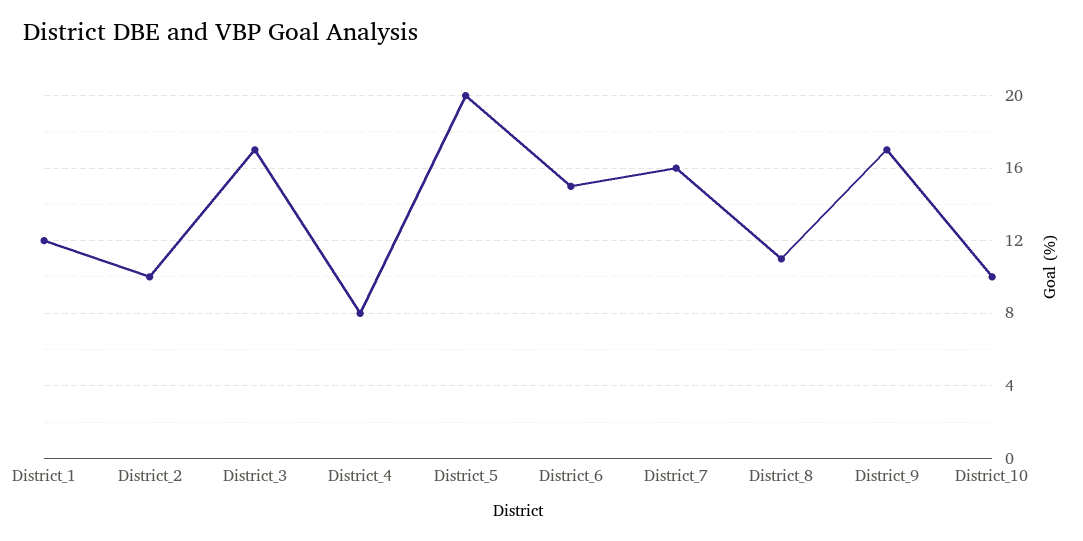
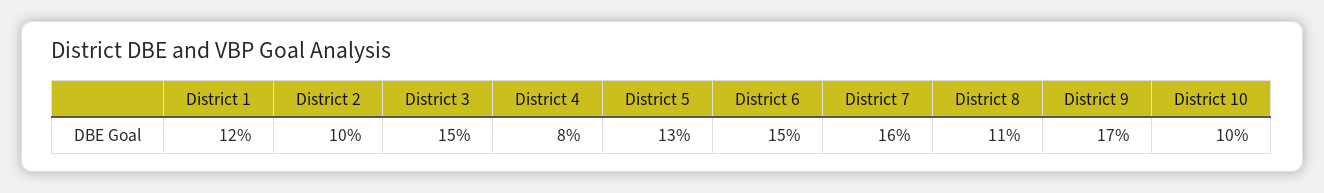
  {
    "District_1": 12,
    "District_2": 10,
-   "District_3": 17,
+   "District_3": 15,
    "District_4": 8,
-   "District_5": 20,
+   "District_5": 13,
    "District_6": 15,
    "District_7": 16,
    "District_8": 11,
    "District_9": 17,
    "District_10": 10
  }

